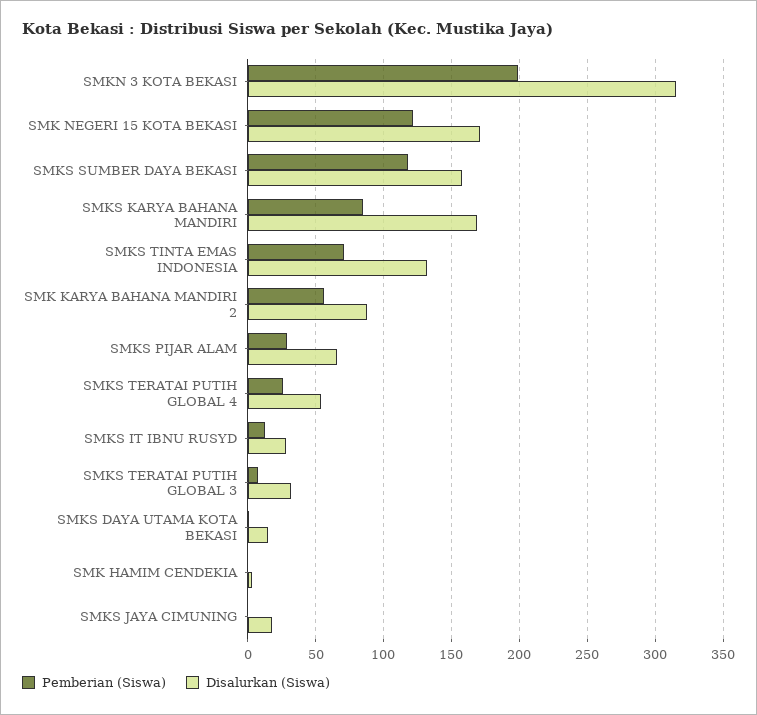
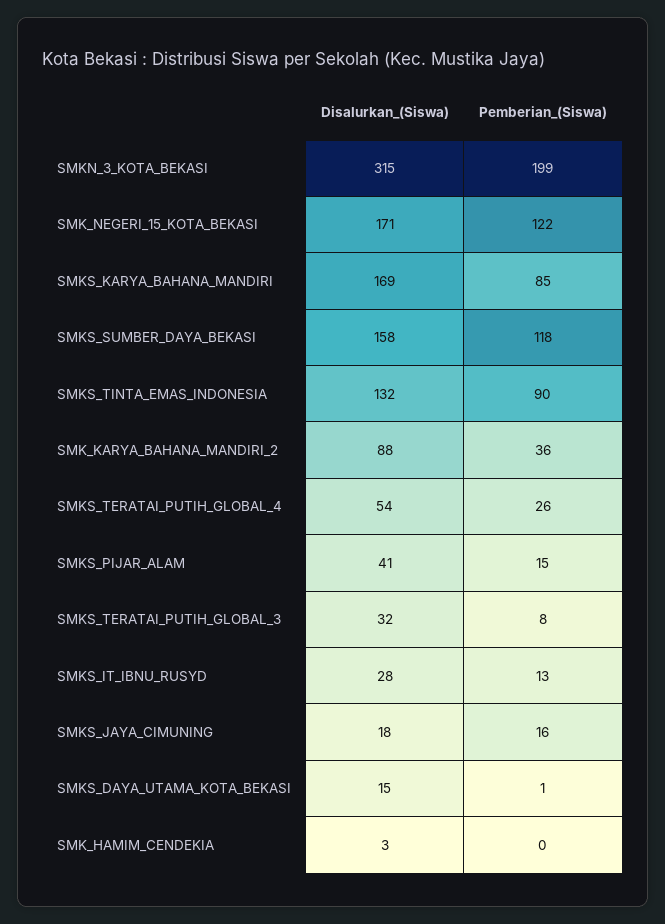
  {
    "Pemberian (Siswa)": {
      "SMKN 3 KOTA BEKASI": 199,
      "SMK NEGERI 15 KOTA BEKASI": 122,
      "SMKS SUMBER DAYA BEKASI": 118,
      "SMKS KARYA BAHANA MANDIRI": 85,
-     "SMKS TINTA EMAS INDONESIA": 70,
+     "SMKS TINTA EMAS INDONESIA": 90,
-     "SMK KARYA BAHANA MANDIRI 2": 55,
+     "SMK KARYA BAHANA MANDIRI 2": 36,
-     "SMKS PIJAR ALAM": 30,
+     "SMKS PIJAR ALAM": 15,
      "SMKS TERATAI PUTIH GLOBAL 4": 26,
      "SMKS IT IBNU RUSYD": 13,
      "SMKS TERATAI PUTIH GLOBAL 3": 8,
      "SMKS DAYA UTAMA KOTA BEKASI": 1,
      "SMK HAMIM CENDEKIA": 0,
-     "SMKS JAYA CIMUNING": 0
+     "SMKS JAYA CIMUNING": 16
    },
    "Disalurkan (Siswa)": {
      "SMKN 3 KOTA BEKASI": 315,
      "SMK NEGERI 15 KOTA BEKASI": 171,
      "SMKS SUMBER DAYA BEKASI": 158,
      "SMKS KARYA BAHANA MANDIRI": 169,
      "SMKS TINTA EMAS INDONESIA": 132,
      "SMK KARYA BAHANA MANDIRI 2": 88,
-     "SMKS PIJAR ALAM": 65,
+     "SMKS PIJAR ALAM": 41,
      "SMKS TERATAI PUTIH GLOBAL 4": 54,
      "SMKS IT IBNU RUSYD": 28,
      "SMKS TERATAI PUTIH GLOBAL 3": 32,
      "SMKS DAYA UTAMA KOTA BEKASI": 15,
      "SMK HAMIM CENDEKIA": 3,
      "SMKS JAYA CIMUNING": 18
    }
  }

